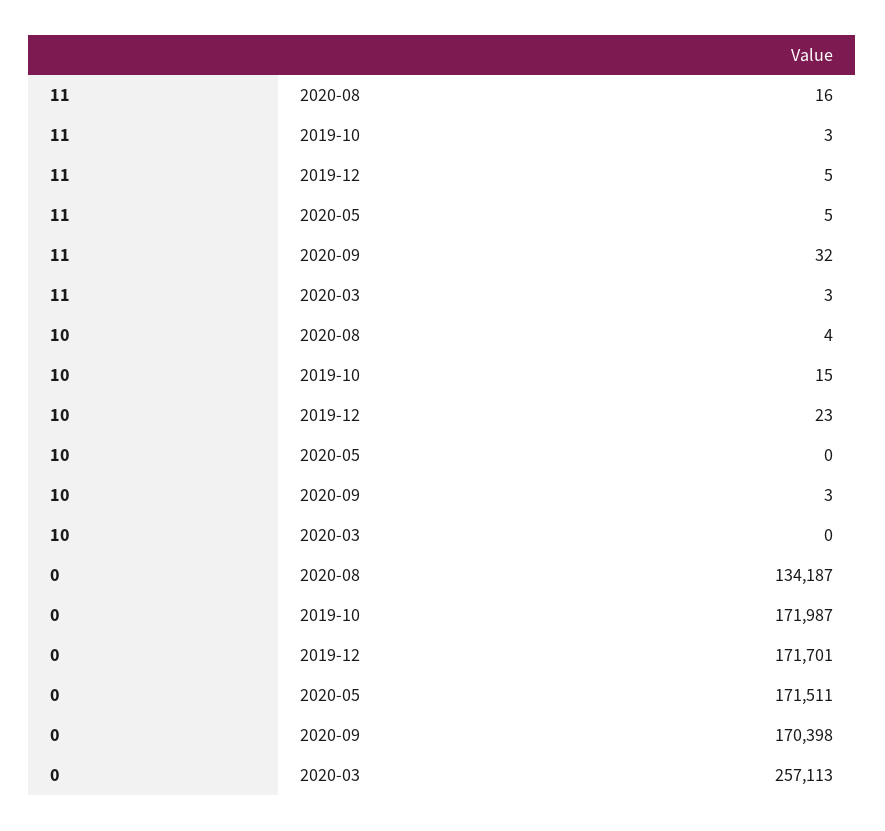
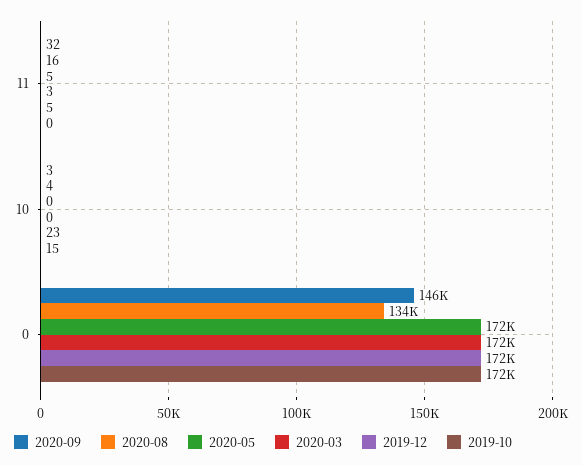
  {
    "2020-08": {
      "11": 16,
      "10": 4,
      "0": 134187
    },
    "2019-10": {
-     "11": 3,
+     "11": 0,
      "10": 15,
      "0": 171987
    },
    "2019-12": {
      "11": 5,
      "10": 23,
      "0": 171701
    },
    "2020-05": {
      "11": 5,
      "10": 0,
      "0": 171511
    },
    "2020-09": {
      "11": 32,
      "10": 3,
-     "0": 170398
+     "0": 146000
    },
    "2020-03": {
      "11": 3,
      "10": 0,
-     "0": 257113
+     "0": 172000
    }
  }

